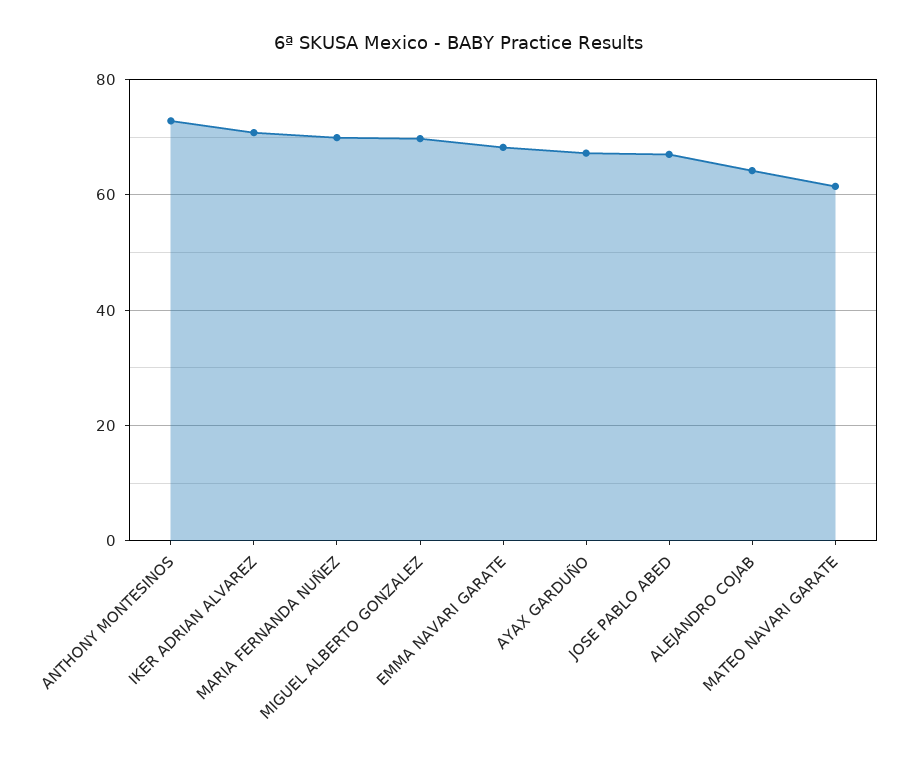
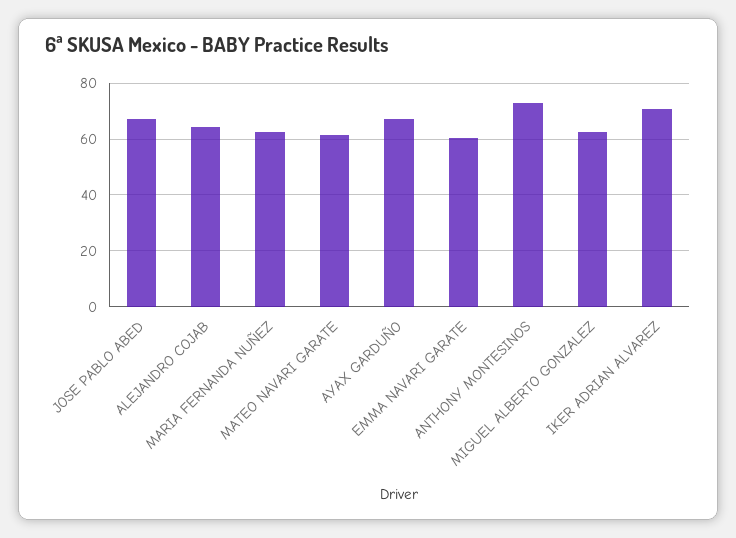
  {
    "ANTHONY MONTESINOS": 72,
    "IKER ADRIAN ALVAREZ": 70,
-   "MARIA FERNANDA NUÑEZ": 70,
+   "MARIA FERNANDA NUÑEZ": 62.5,
-   "MIGUEL ALBERTO GONZALEZ": 70,
+   "MIGUEL ALBERTO GONZALEZ": 62.5,
-   "EMMA NAVARI GARATE": 68,
+   "EMMA NAVARI GARATE": 60,
    "AYAX GARDUÑO": 68,
    "JOSE PABLO ABED": 68,
    "ALEJANDRO COJAB": 64,
    "MATEO NAVARI GARATE": 62
  }

